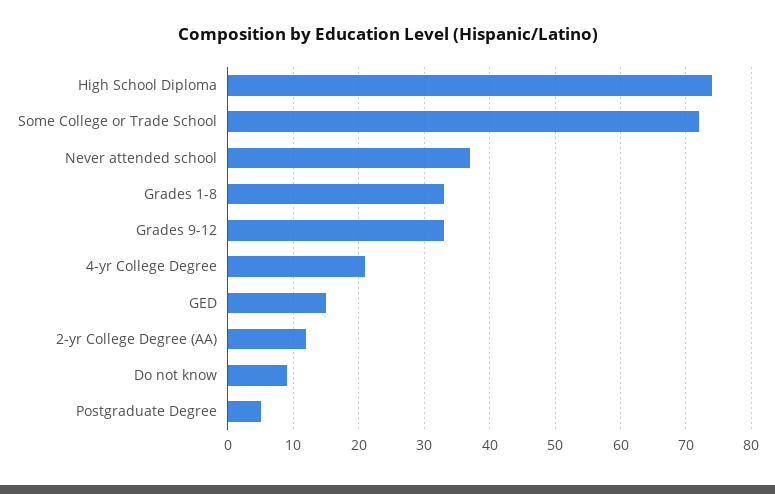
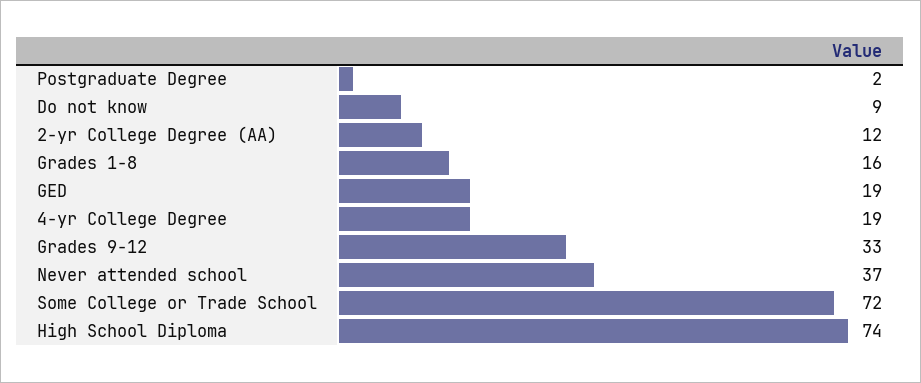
  {
    "High School Diploma": 74,
    "Some College or Trade School": 72,
    "Never attended school": 37,
-   "Grades 1-8": 33,
+   "Grades 1-8": 16,
    "Grades 9-12": 33,
-   "4-yr College Degree": 21,
+   "4-yr College Degree": 19,
-   "GED": 15,
+   "GED": 19,
    "2-yr College Degree (AA)": 12,
    "Do not know": 9,
-   "Postgraduate Degree": 5
+   "Postgraduate Degree": 2
  }

